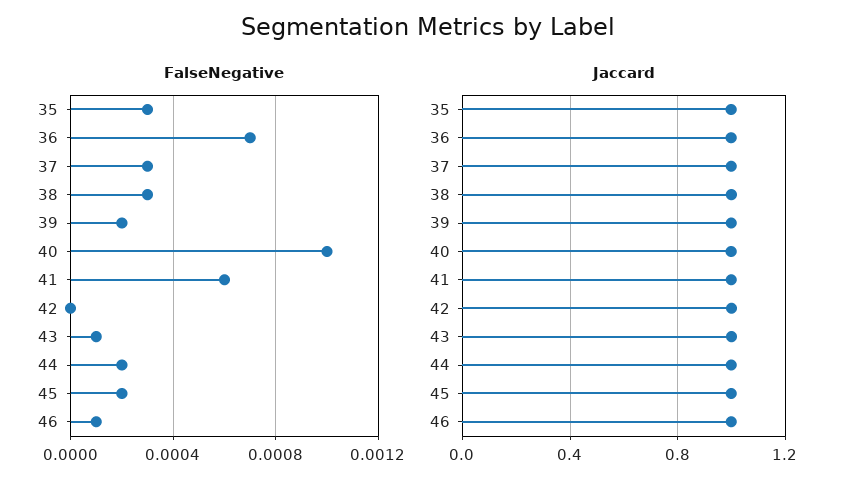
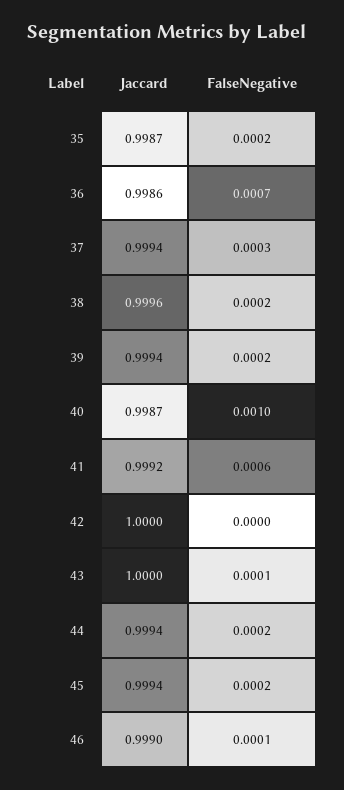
  {
    "FalseNegative": {
-     "35": 0.0003,
+     "35": 0.0002,
      "36": 0.0007,
      "37": 0.0003,
-     "38": 0.0003,
+     "38": 0.0002,
      "39": 0.0002,
      "40": 0.001,
      "41": 0.0006,
      "42": 0,
      "43": 0.0001,
      "44": 0.0002,
      "45": 0.0002,
      "46": 0.0001
    },
    "Jaccard": {
      "35": 0.9987,
      "36": 0.9986,
      "37": 0.9994,
      "38": 0.9996,
      "39": 0.9994,
      "40": 0.9987,
      "41": 0.9992,
      "42": 1,
      "43": 1,
      "44": 0.9994,
      "45": 0.9994,
      "46": 0.999
    }
  }

